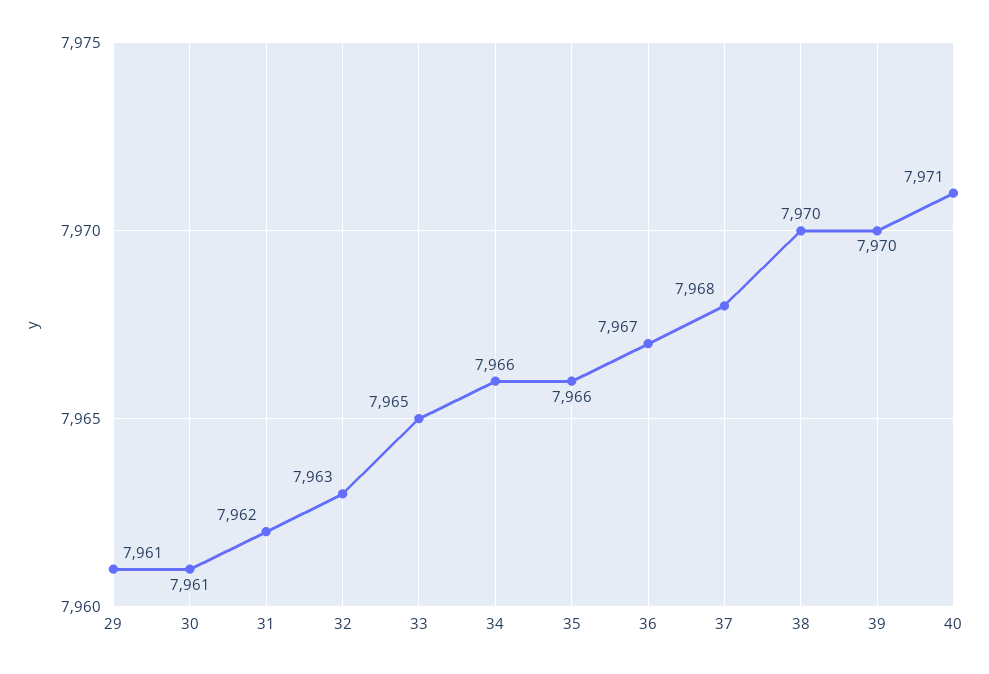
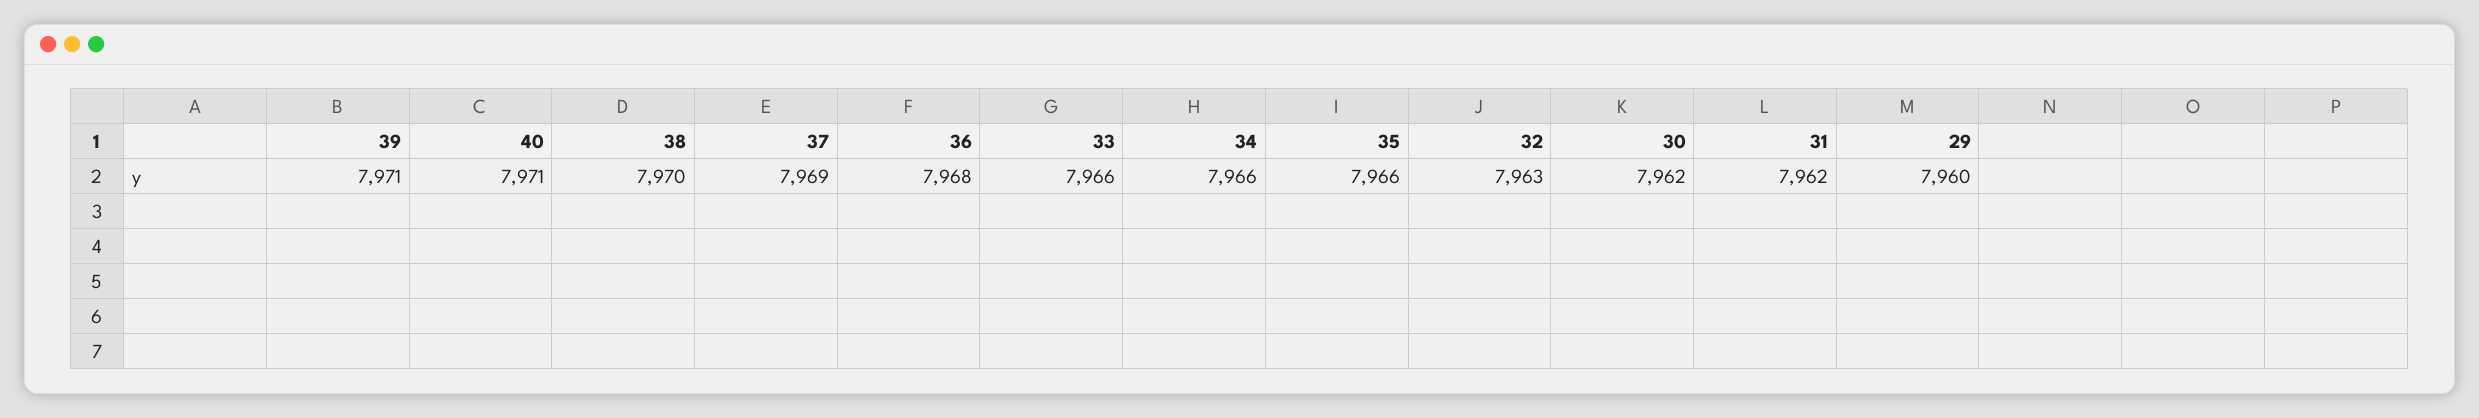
  {
-   "29": 7961,
+   "29": 7960,
-   "30": 7961,
+   "30": 7962,
    "31": 7962,
    "32": 7963,
-   "33": 7965,
+   "33": 7966,
    "34": 7966,
    "35": 7966,
-   "36": 7967,
+   "36": 7968,
-   "37": 7968,
+   "37": 7969,
    "38": 7970,
-   "39": 7970,
+   "39": 7971,
    "40": 7971
  }

